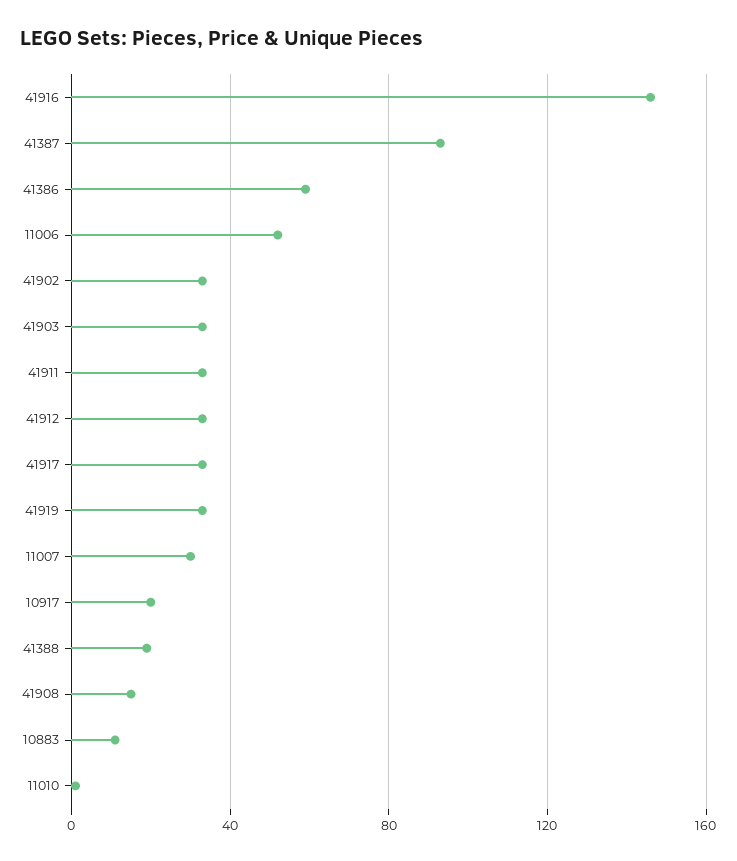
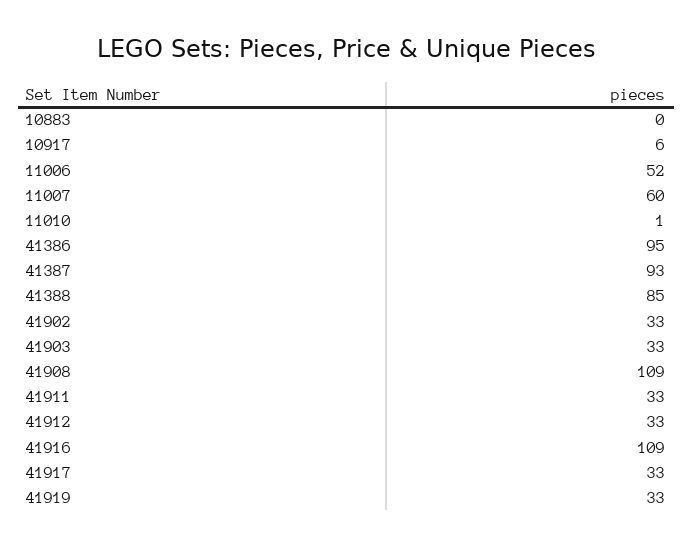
  {
-   "41916": 145,
+   "41916": 109,
    "41387": 93,
-   "41386": 60,
+   "41386": 95,
    "11006": 52,
    "41902": 33,
    "41903": 33,
    "41911": 33,
    "41912": 33,
    "41917": 33,
    "41919": 33,
-   "11007": 30,
+   "11007": 60,
-   "10917": 20,
+   "10917": 6,
-   "41388": 20,
+   "41388": 85,
-   "41908": 15,
+   "41908": 109,
-   "10883": 10,
+   "10883": 0,
    "11010": 1
  }

